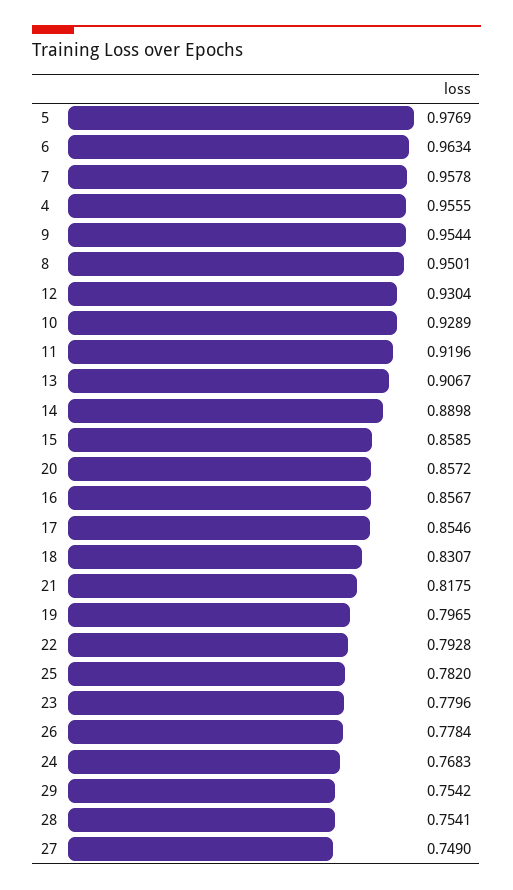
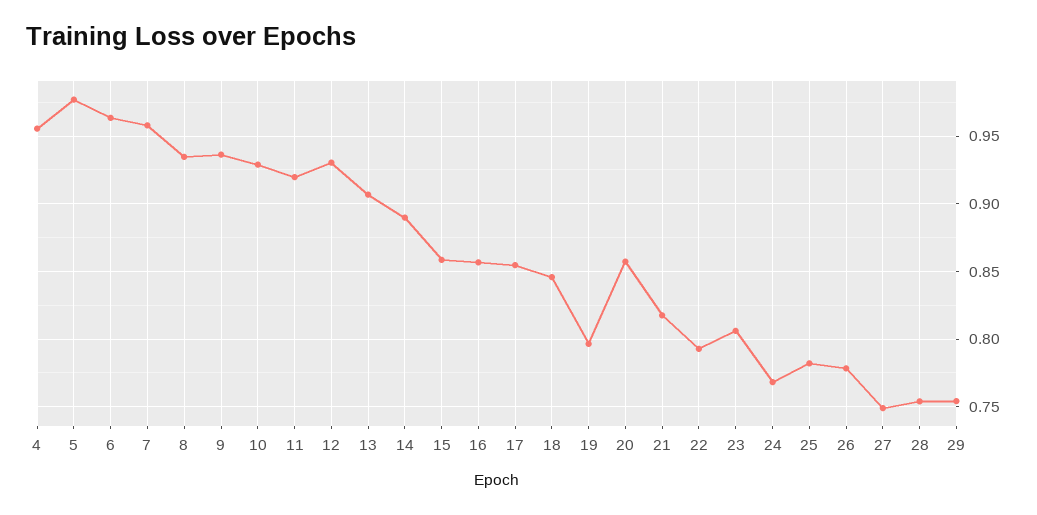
  {
    "5": 0.9769,
    "6": 0.9634,
    "7": 0.9578,
    "4": 0.9555,
-   "9": 0.9544,
+   "9": 0.935,
-   "8": 0.9501,
+   "8": 0.935,
    "12": 0.9304,
    "10": 0.9289,
    "11": 0.9196,
    "13": 0.9067,
    "14": 0.8898,
    "15": 0.8585,
    "20": 0.8572,
    "16": 0.8567,
    "17": 0.8546,
-   "18": 0.8307,
+   "18": 0.845,
    "21": 0.8175,
    "19": 0.7965,
    "22": 0.7928,
    "25": 0.782,
-   "23": 0.7796,
+   "23": 0.805,
    "26": 0.7784,
    "24": 0.7683,
    "29": 0.7542,
    "28": 0.7541,
    "27": 0.749
  }

